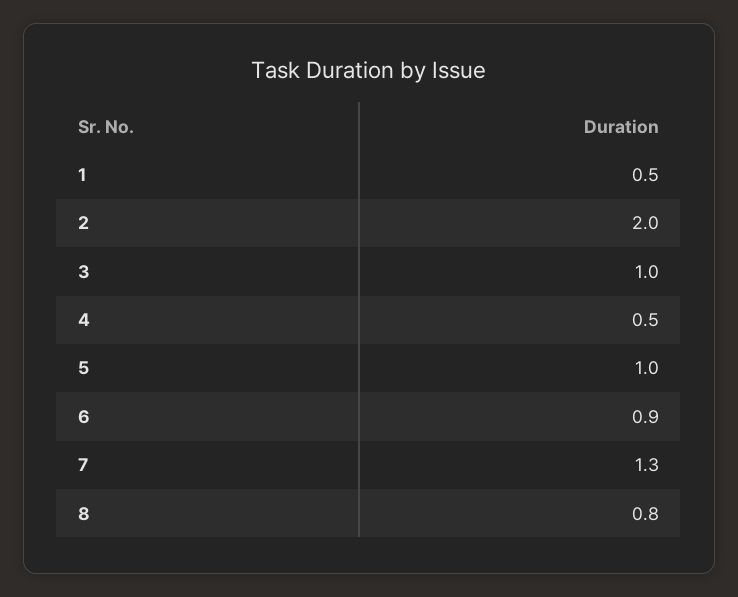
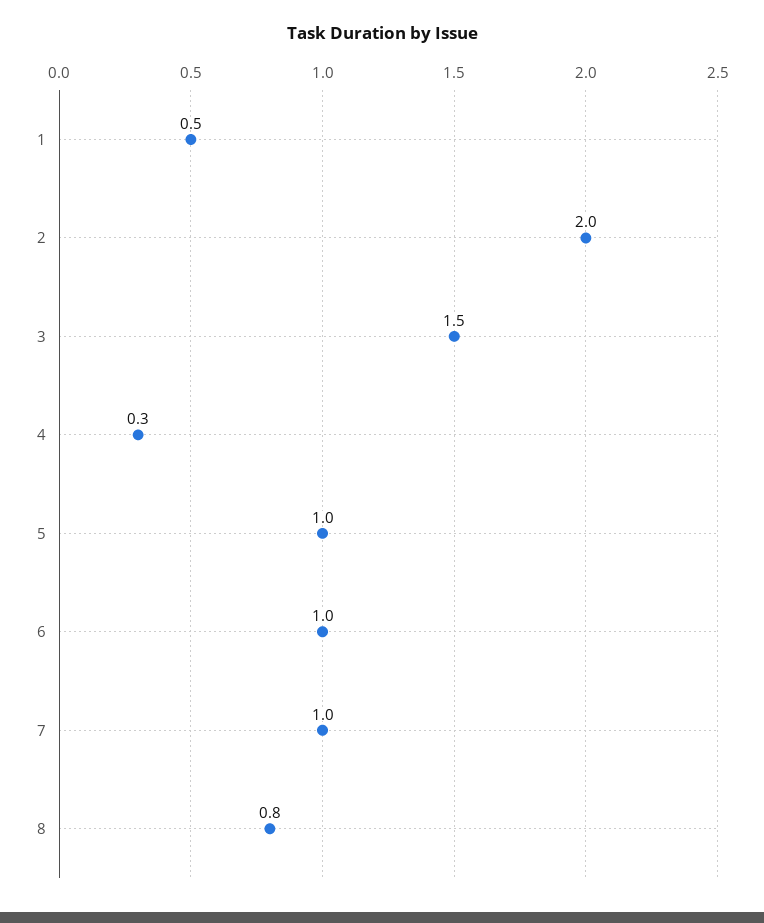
  {
    "1": 0.5,
    "2": 2,
-   "3": 1,
+   "3": 1.5,
-   "4": 0.5,
+   "4": 0.3,
    "5": 1,
-   "6": 0.9,
+   "6": 1,
-   "7": 1.3,
+   "7": 1,
    "8": 0.8
  }

